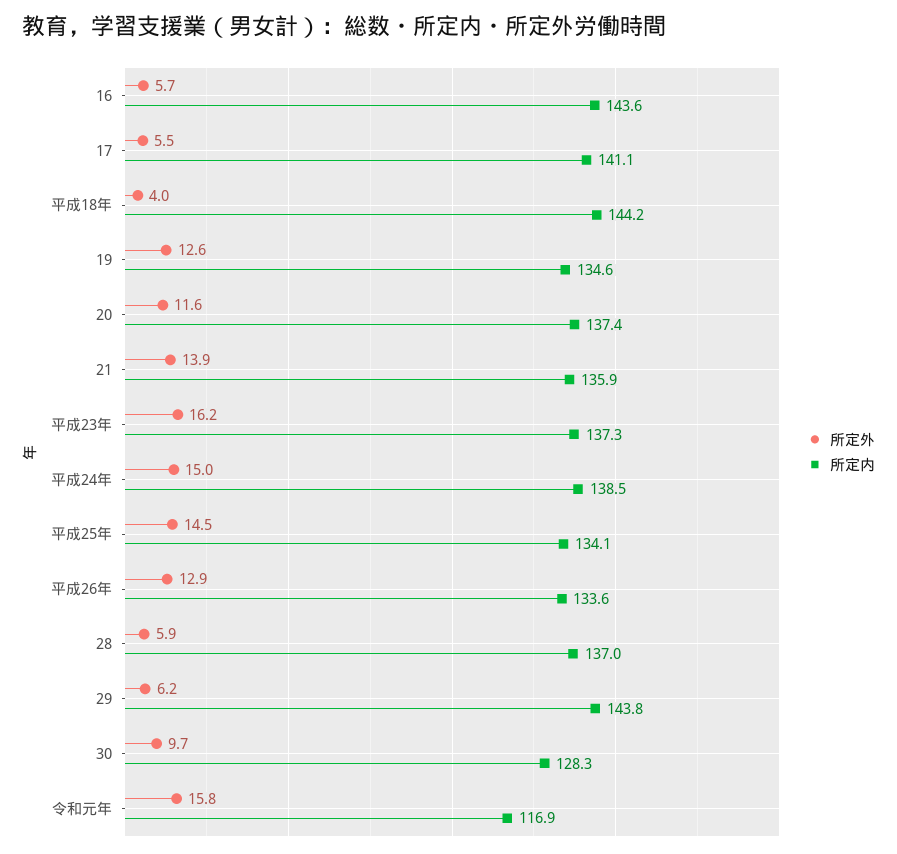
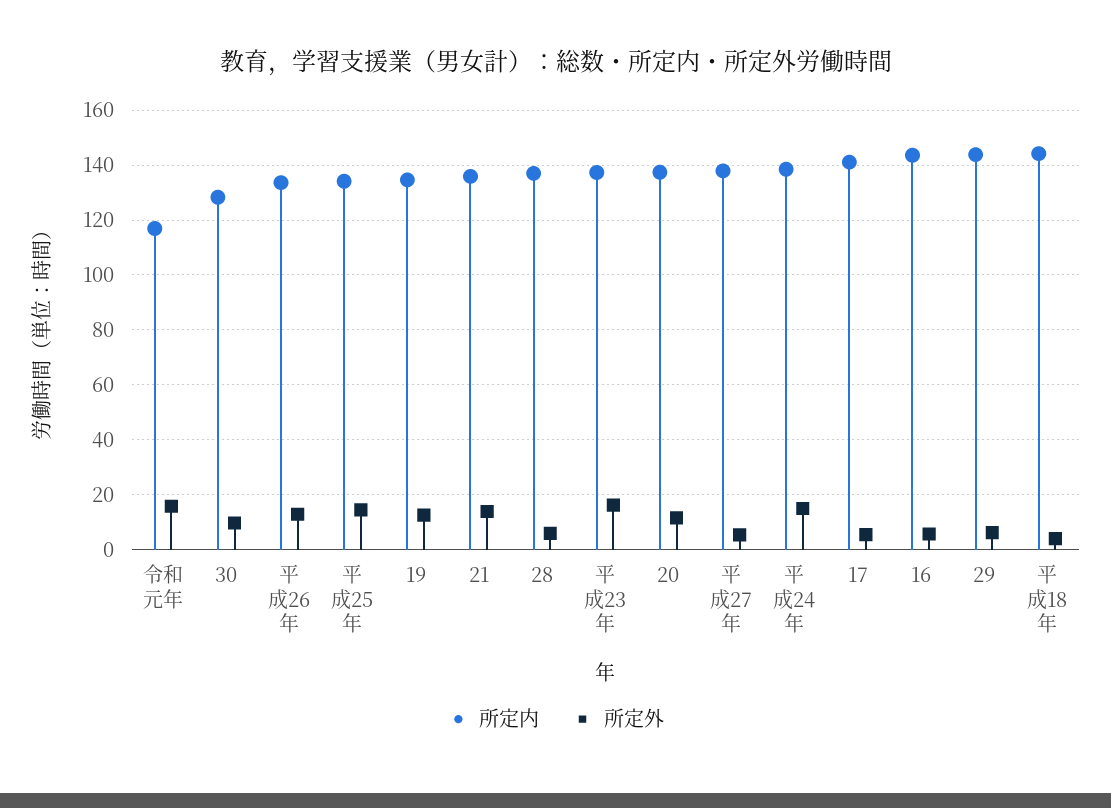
  {
    "所定外": {
      "16": 5.7,
      "17": 5.5,
      "平成18年": 4,
      "19": 12.6,
      "20": 11.6,
      "21": 13.9,
      "平成23年": 16.2,
      "平成24年": 15,
      "平成25年": 14.5,
      "平成26年": 12.9,
      "28": 5.9,
      "29": 6.2,
      "30": 9.7,
-     "令和元年": 15.8
+     "令和元年": 15.8,
+     "平成27年": 5
    },
    "所定内": {
      "16": 143.6,
      "17": 141.1,
      "平成18年": 144.2,
      "19": 134.6,
      "20": 137.4,
      "21": 135.9,
      "平成23年": 137.3,
      "平成24年": 138.5,
      "平成25年": 134.1,
      "平成26年": 133.6,
      "28": 137,
      "29": 143.8,
      "30": 128.3,
-     "令和元年": 116.9
+     "令和元年": 116.9,
+     "平成27年": 137.5
    }
  }

